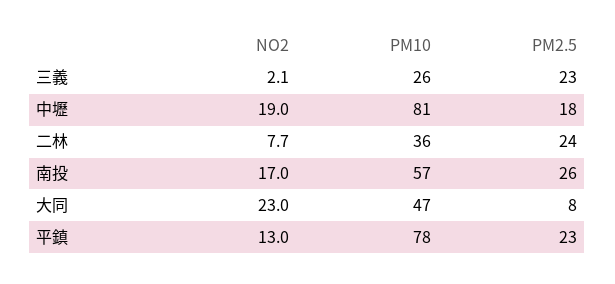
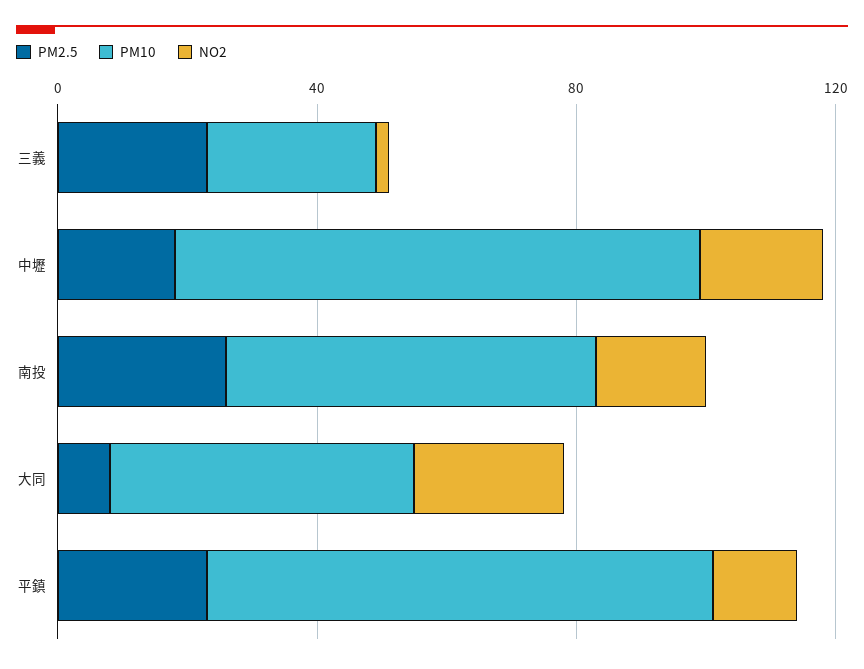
  {
    "NO2": {
      "三義": 2.1,
      "中壢": 19,
-     "二林": 7.7,
      "南投": 17,
      "大同": 23,
      "平鎮": 13
    },
    "PM10": {
      "三義": 26,
      "中壢": 81,
-     "二林": 36,
      "南投": 57,
      "大同": 47,
      "平鎮": 78
    },
    "PM2.5": {
      "三義": 23,
      "中壢": 18,
-     "二林": 24,
      "南投": 26,
      "大同": 8,
      "平鎮": 23
    }
  }

